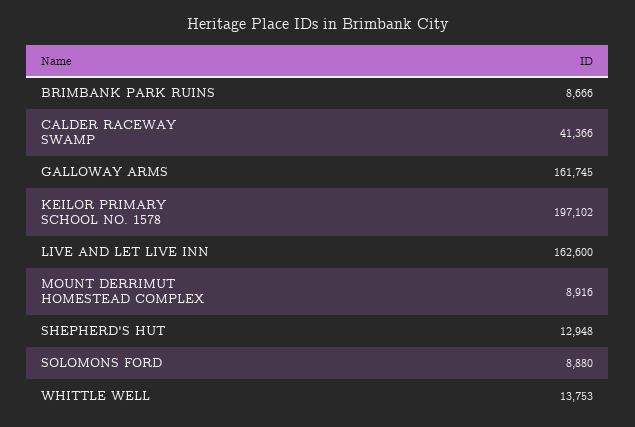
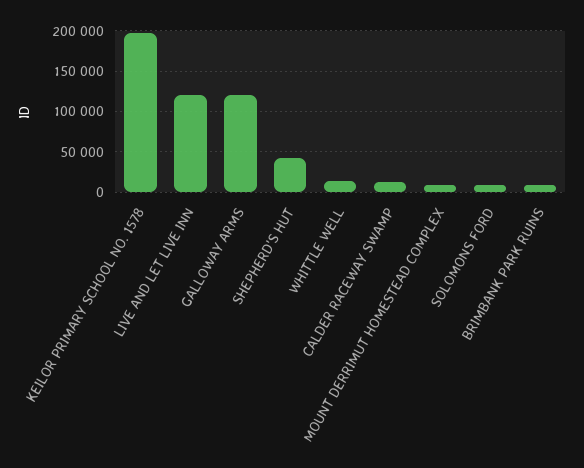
  {
    "BRIMBANK PARK RUINS": 8666,
-   "CALDER RACEWAY SWAMP": 41366,
+   "CALDER RACEWAY SWAMP": 10000,
-   "GALLOWAY ARMS": 161745,
+   "GALLOWAY ARMS": 120000,
    "KEILOR PRIMARY SCHOOL NO. 1578": 197102,
-   "LIVE AND LET LIVE INN": 162600,
+   "LIVE AND LET LIVE INN": 120000,
    "MOUNT DERRIMUT HOMESTEAD COMPLEX": 8916,
-   "SHEPHERD'S HUT": 12948,
+   "SHEPHERD'S HUT": 40000,
    "SOLOMONS FORD": 8880,
    "WHITTLE WELL": 13753
  }

